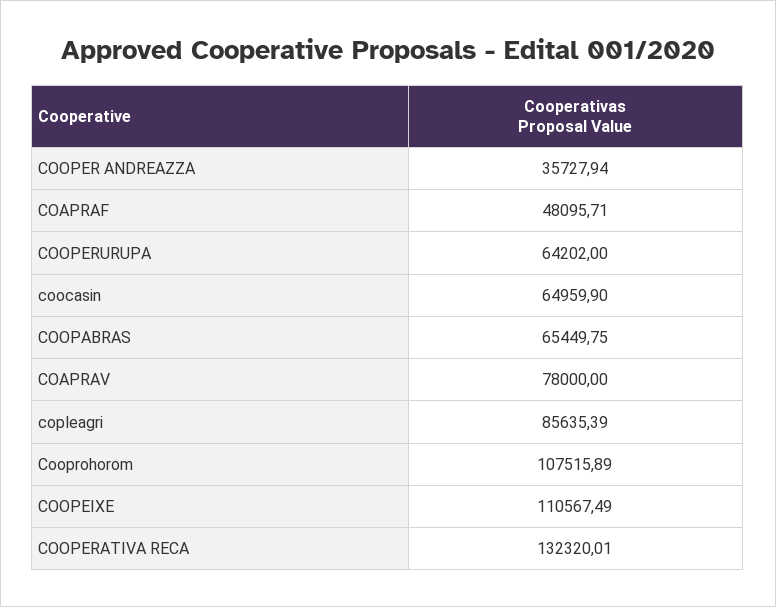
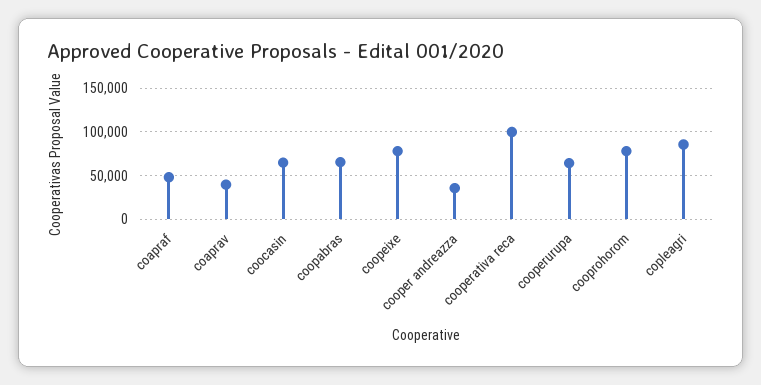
  {
    "COOPER ANDREAZZA": 35727.94,
    "COAPRAF": 48095.71,
    "COOPERURUPA": 64202,
    "coocasin": 64959.9,
    "COOPABRAS": 65449.75,
-   "COAPRAV": 78000,
+   "COAPRAV": 40000,
    "copleagri": 85635.39,
-   "Cooprohorom": 107515.89,
+   "Cooprohorom": 80000,
-   "COOPEIXE": 110567.49,
+   "COOPEIXE": 80000,
-   "COOPERATIVA RECA": 132320.01
+   "COOPERATIVA RECA": 100000
  }

